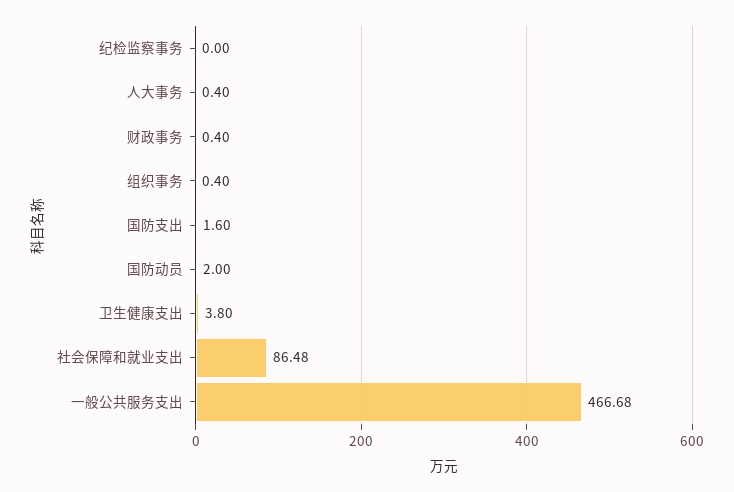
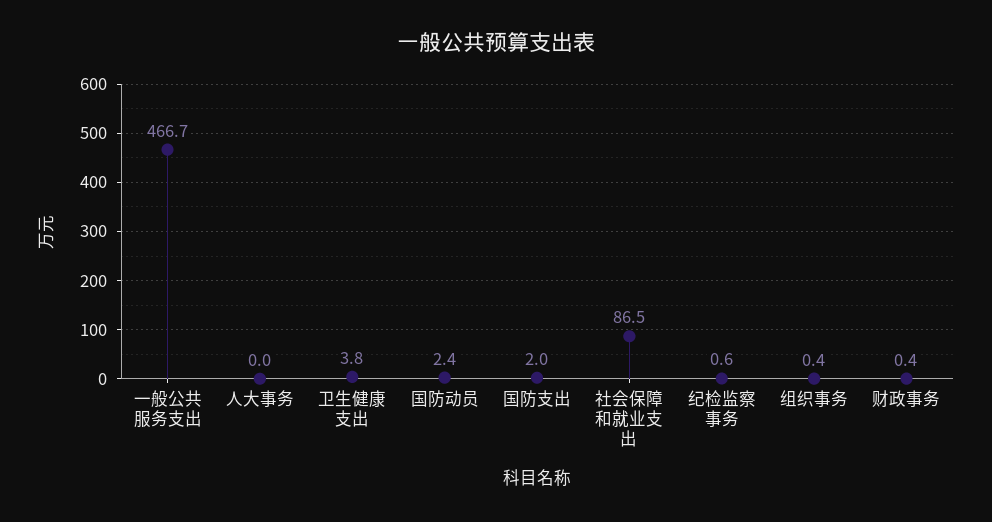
  {
-   "纪检监察事务": 0,
+   "纪检监察事务": 0.6,
-   "人大事务": 0.4,
+   "人大事务": 0,
    "财政事务": 0.4,
    "组织事务": 0.4,
-   "国防支出": 1.6,
+   "国防支出": 2,
-   "国防动员": 2,
+   "国防动员": 2.4,
    "卫生健康支出": 3.8,
    "社会保障和就业支出": 86.48,
    "一般公共服务支出": 466.68
  }

